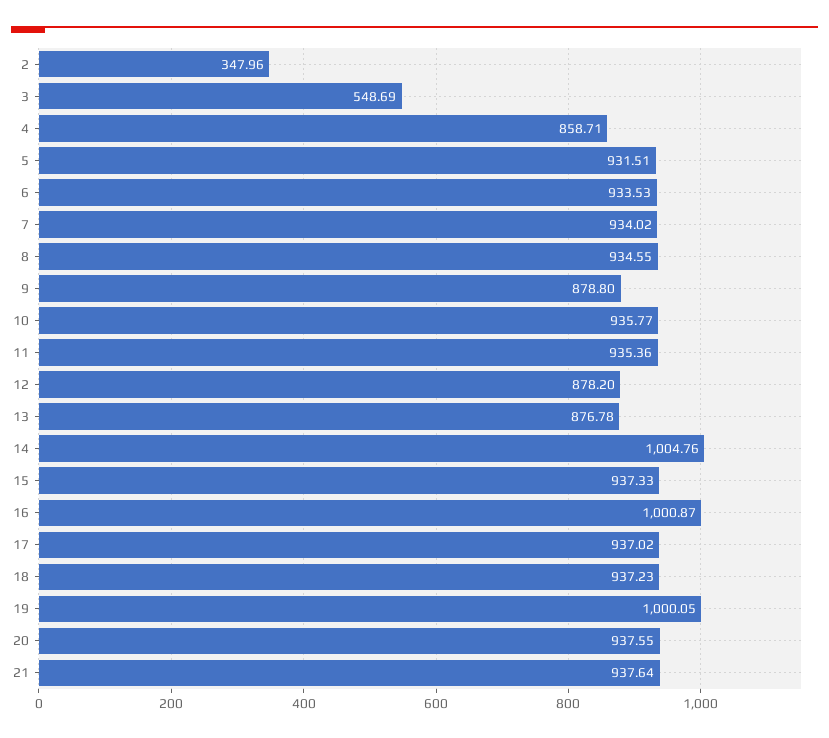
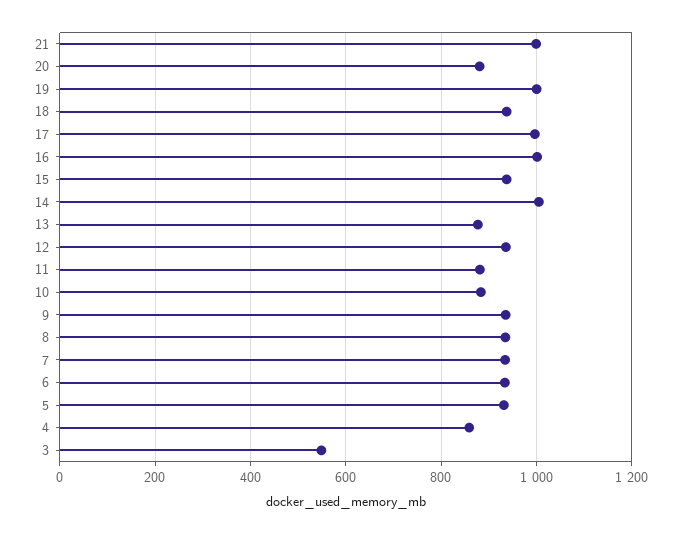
  {
-   "2": 347.96,
    "3": 548.69,
    "4": 858.71,
    "5": 931.51,
    "6": 933.53,
    "7": 934.02,
    "8": 934.55,
-   "9": 878.8,
+   "9": 940,
-   "10": 935.77,
+   "10": 880,
-   "11": 935.36,
+   "11": 880,
-   "12": 878.2,
+   "12": 940,
    "13": 876.78,
    "14": 1004.76,
    "15": 937.33,
    "16": 1000.87,
-   "17": 937.02,
+   "17": 1000,
    "18": 937.23,
    "19": 1000.05,
-   "20": 937.55,
+   "20": 880,
-   "21": 937.64
+   "21": 1000
  }

